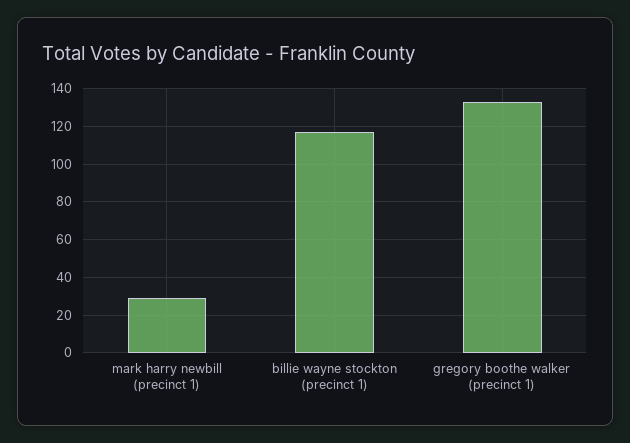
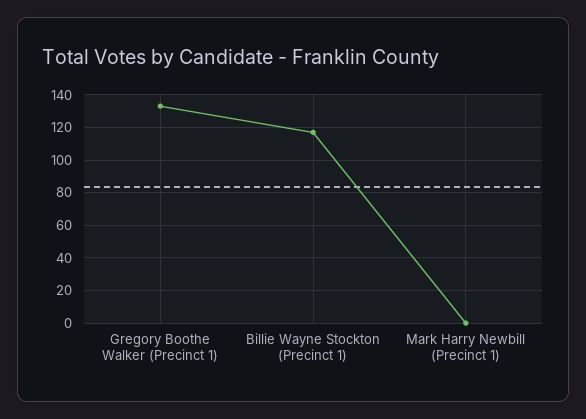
  {
-   "mark harry newbill (precinct 1)": 30,
+   "mark harry newbill (precinct 1)": 0,
    "billie wayne stockton (precinct 1)": 115,
    "gregory boothe walker (precinct 1)": 135
  }

